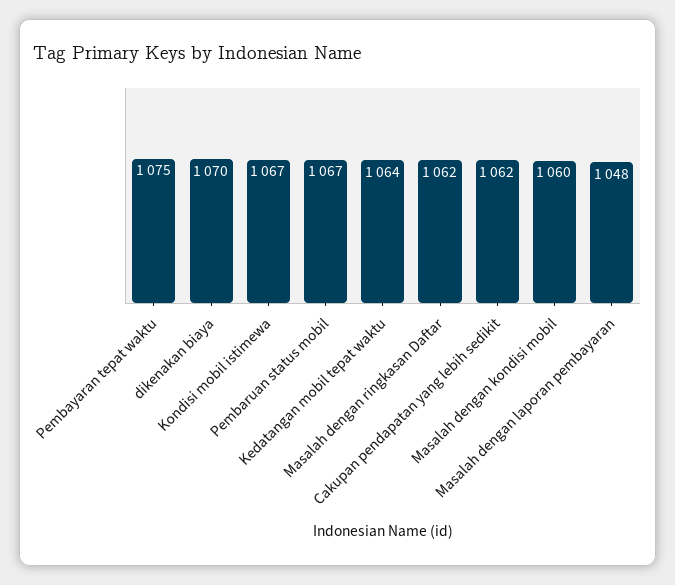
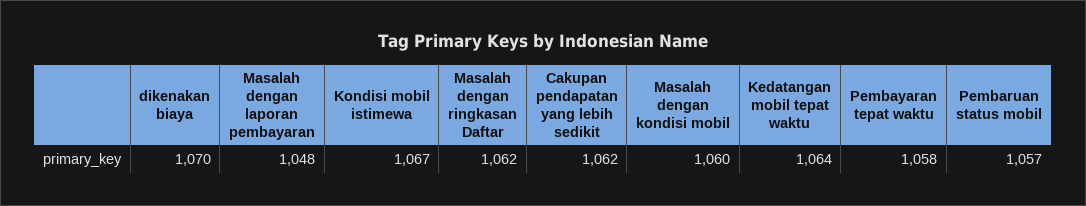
  {
-   "Pembayaran tepat waktu": 1075,
+   "Pembayaran tepat waktu": 1058,
    "dikenakan biaya": 1070,
    "Kondisi mobil istimewa": 1067,
-   "Pembaruan status mobil": 1067,
+   "Pembaruan status mobil": 1057,
    "Kedatangan mobil tepat waktu": 1064,
    "Masalah dengan ringkasan Daftar": 1062,
    "Cakupan pendapatan yang lebih sedikit": 1062,
    "Masalah dengan kondisi mobil": 1060,
    "Masalah dengan laporan pembayaran": 1048
  }

